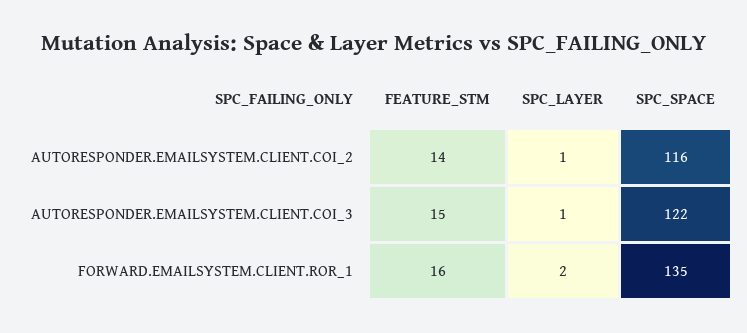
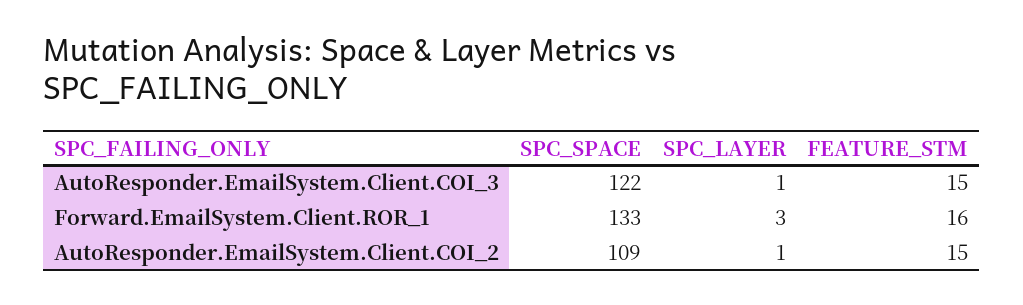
  {
    "FEATURE_STM": {
-     "AUTORESPONDER.EMAILSYSTEM.CLIENT.COI_2": 14,
+     "AUTORESPONDER.EMAILSYSTEM.CLIENT.COI_2": 15,
      "AUTORESPONDER.EMAILSYSTEM.CLIENT.COI_3": 15,
      "FORWARD.EMAILSYSTEM.CLIENT.ROR_1": 16
    },
    "SPC_LAYER": {
      "AUTORESPONDER.EMAILSYSTEM.CLIENT.COI_2": 1,
      "AUTORESPONDER.EMAILSYSTEM.CLIENT.COI_3": 1,
-     "FORWARD.EMAILSYSTEM.CLIENT.ROR_1": 2
+     "FORWARD.EMAILSYSTEM.CLIENT.ROR_1": 3
    },
    "SPC_SPACE": {
-     "AUTORESPONDER.EMAILSYSTEM.CLIENT.COI_2": 116,
+     "AUTORESPONDER.EMAILSYSTEM.CLIENT.COI_2": 109,
      "AUTORESPONDER.EMAILSYSTEM.CLIENT.COI_3": 122,
-     "FORWARD.EMAILSYSTEM.CLIENT.ROR_1": 135
+     "FORWARD.EMAILSYSTEM.CLIENT.ROR_1": 133
    }
  }

